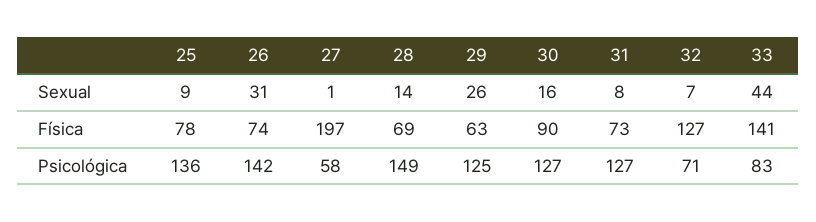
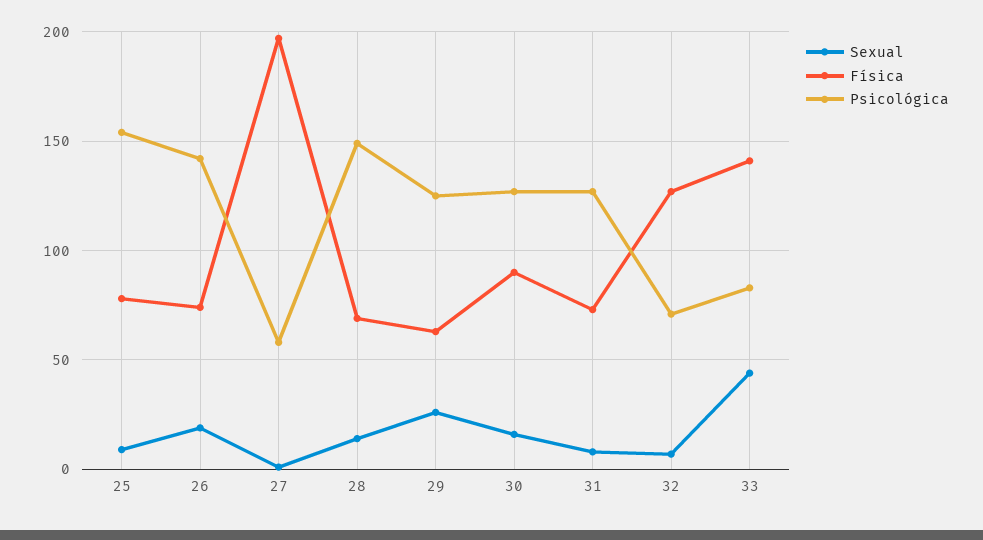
  {
    "Sexual": {
      "25": 9,
-     "26": 31,
+     "26": 20,
      "27": 1,
      "28": 14,
      "29": 26,
      "30": 16,
      "31": 8,
      "32": 7,
      "33": 44
    },
    "Física": {
      "25": 78,
      "26": 74,
      "27": 197,
      "28": 69,
      "29": 63,
      "30": 90,
      "31": 73,
      "32": 127,
      "33": 141
    },
    "Psicológica": {
-     "25": 136,
+     "25": 155,
      "26": 142,
      "27": 58,
      "28": 149,
      "29": 125,
      "30": 127,
      "31": 127,
      "32": 71,
      "33": 83
    }
  }

